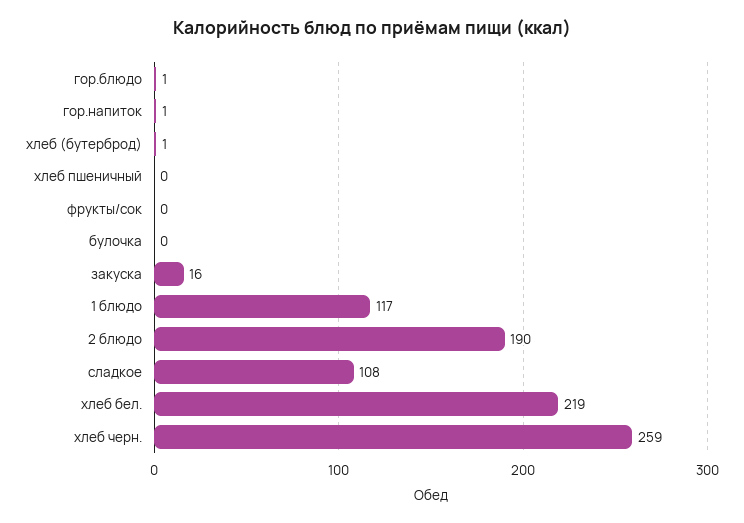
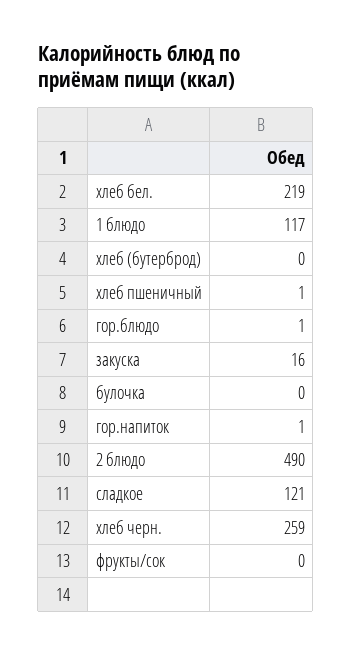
  {
    "гор.блюдо": 1,
    "гор.напиток": 1,
-   "хлеб (бутерброд)": 1,
+   "хлеб (бутерброд)": 0,
-   "хлеб пшеничный": 0,
+   "хлеб пшеничный": 1,
    "фрукты/сок": 0,
    "булочка": 0,
    "закуска": 16,
    "1 блюдо": 117,
-   "2 блюдо": 190,
+   "2 блюдо": 490,
-   "сладкое": 108,
+   "сладкое": 121,
    "хлеб бел.": 219,
    "хлеб черн.": 259
  }

